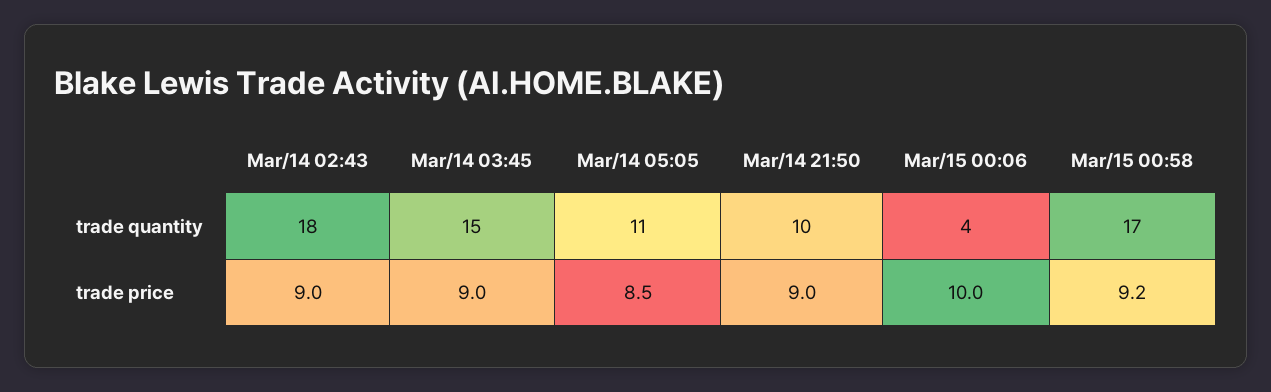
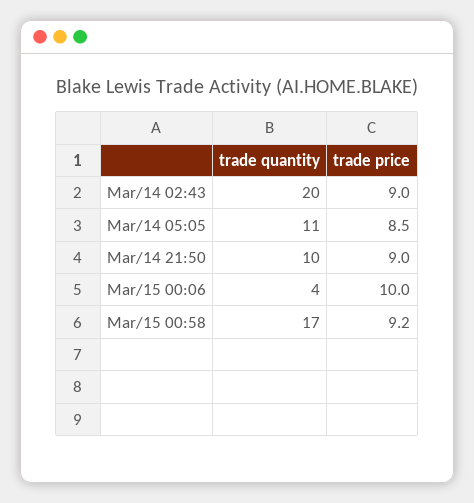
  {
    "Mar/14 02:43": {
-     "trade quantity": 18,
+     "trade quantity": 20,
      "trade price": 9
    },
-   "Mar/14 03:45": {
-     "trade quantity": 15,
-     "trade price": 9
-   },
    "Mar/14 05:05": {
      "trade quantity": 11,
      "trade price": 8.5
    },
    "Mar/14 21:50": {
      "trade quantity": 10,
      "trade price": 9
    },
    "Mar/15 00:06": {
      "trade quantity": 4,
      "trade price": 10
    },
    "Mar/15 00:58": {
      "trade quantity": 17,
      "trade price": 9.2
    }
  }

